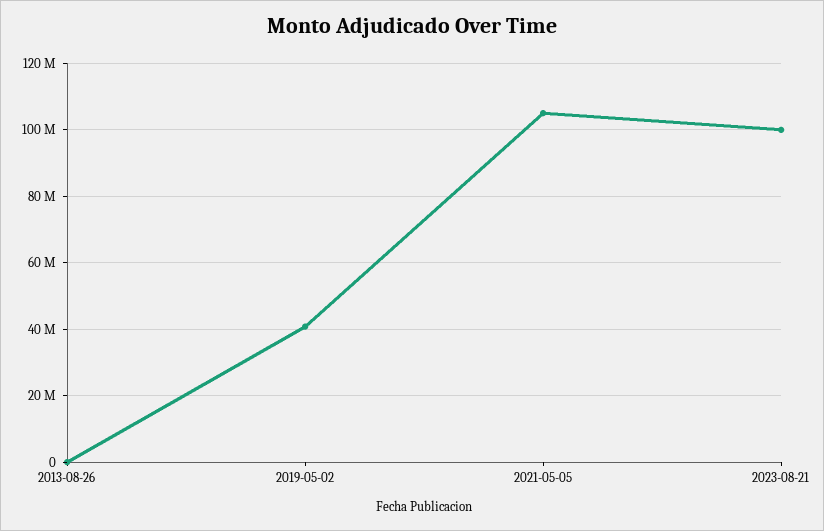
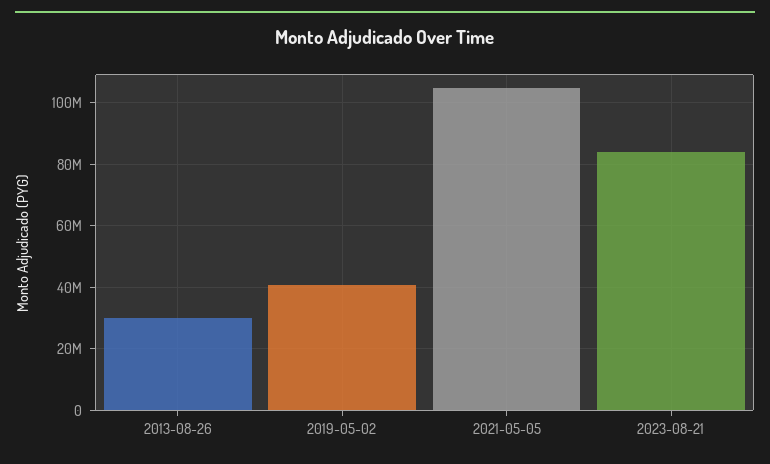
  {
-   "2013-08-26": 0,
+   "2013-08-26": 30000000,
    "2019-05-02": 40000000,
    "2021-05-05": 106000000,
-   "2023-08-21": 100000000
+   "2023-08-21": 84000000
  }

